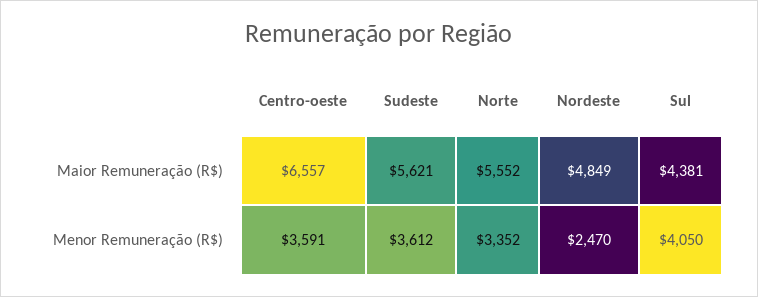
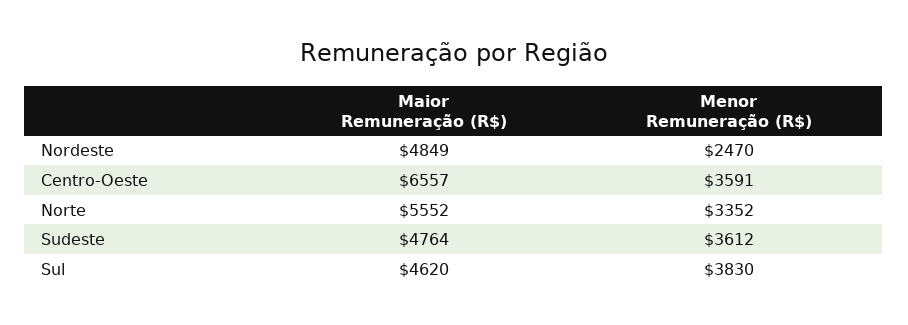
  {
    "Centro-oeste": {
      "Maior Remuneração (R$)": 6557,
      "Menor Remuneração (R$)": 3591
    },
    "Sudeste": {
-     "Maior Remuneração (R$)": 5621,
+     "Maior Remuneração (R$)": 4764,
      "Menor Remuneração (R$)": 3612
    },
    "Norte": {
      "Maior Remuneração (R$)": 5552,
      "Menor Remuneração (R$)": 3352
    },
    "Nordeste": {
      "Maior Remuneração (R$)": 4849,
      "Menor Remuneração (R$)": 2470
    },
    "Sul": {
-     "Maior Remuneração (R$)": 4381,
+     "Maior Remuneração (R$)": 4620,
-     "Menor Remuneração (R$)": 4050
+     "Menor Remuneração (R$)": 3830
    }
  }

